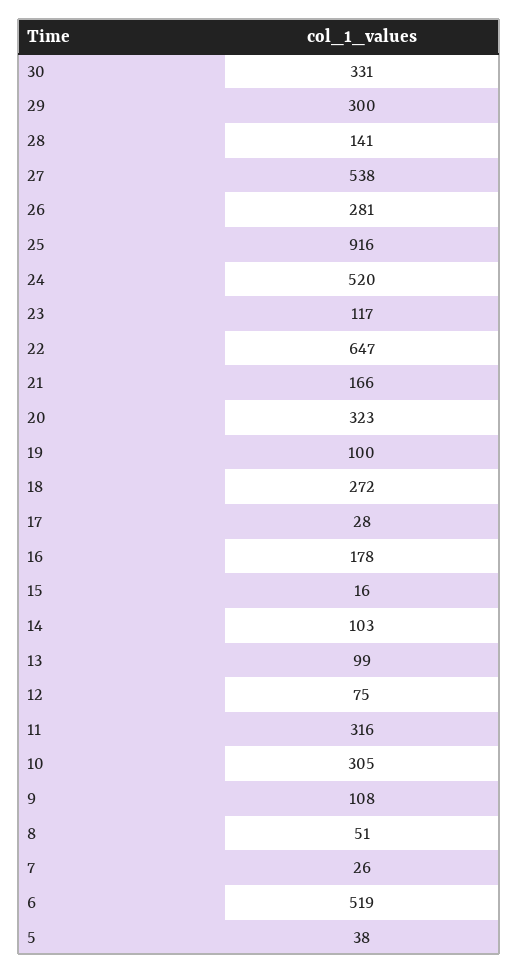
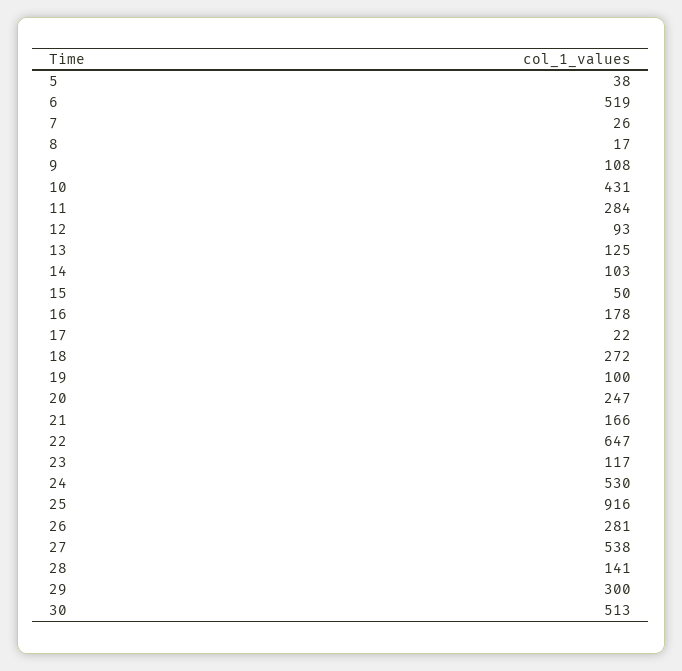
  {
-   "30": 331,
+   "30": 513,
    "29": 300,
    "28": 141,
    "27": 538,
    "26": 281,
    "25": 916,
-   "24": 520,
+   "24": 530,
    "23": 117,
    "22": 647,
    "21": 166,
-   "20": 323,
+   "20": 247,
    "19": 100,
    "18": 272,
-   "17": 28,
+   "17": 22,
    "16": 178,
-   "15": 16,
+   "15": 50,
    "14": 103,
-   "13": 99,
+   "13": 125,
-   "12": 75,
+   "12": 93,
-   "11": 316,
+   "11": 284,
-   "10": 305,
+   "10": 431,
    "9": 108,
-   "8": 51,
+   "8": 17,
    "7": 26,
    "6": 519,
    "5": 38
  }

